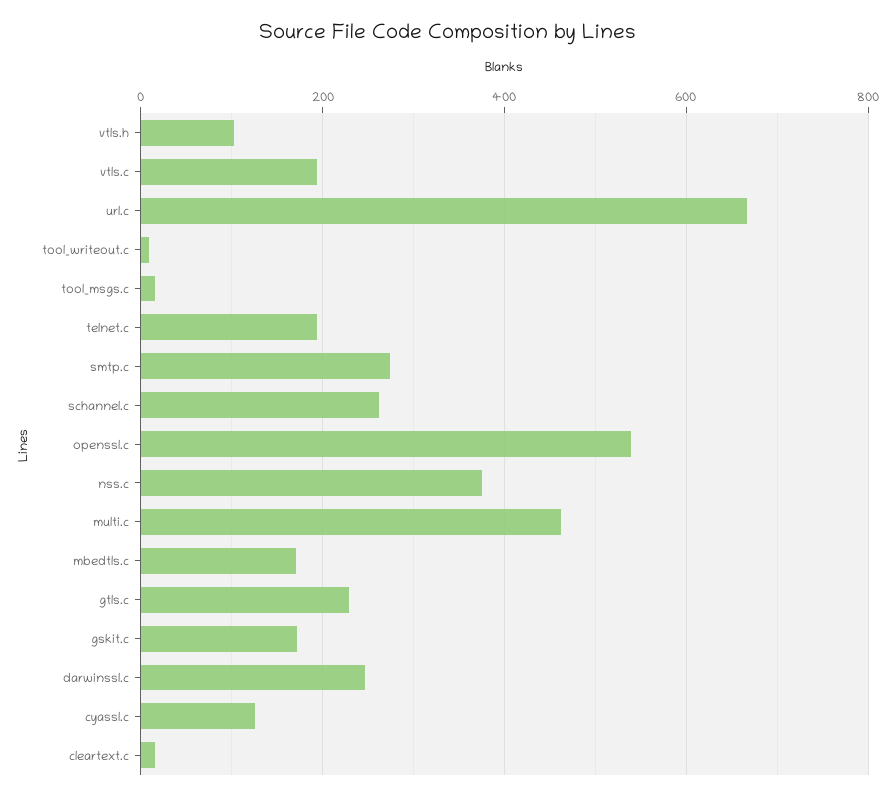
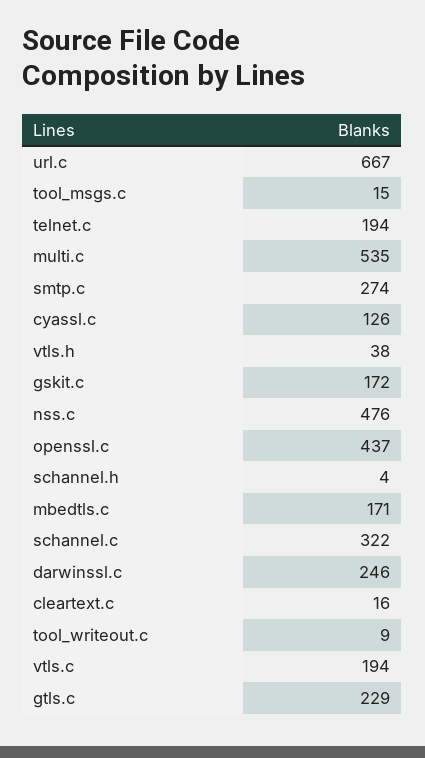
  {
-   "vtls.h": 100,
+   "vtls.h": 38,
    "vtls.c": 194,
    "url.c": 667,
    "tool_writeout.c": 9,
    "tool_msgs.c": 15,
    "telnet.c": 194,
    "smtp.c": 274,
-   "schannel.c": 260,
+   "schannel.c": 322,
-   "openssl.c": 540,
+   "openssl.c": 437,
-   "nss.c": 380,
+   "nss.c": 476,
-   "multi.c": 460,
+   "multi.c": 535,
    "mbedtls.c": 171,
    "gtls.c": 229,
    "gskit.c": 172,
    "darwinssl.c": 246,
    "cyassl.c": 126,
-   "cleartext.c": 16
+   "cleartext.c": 16,
+   "schannel.h": 4
  }

